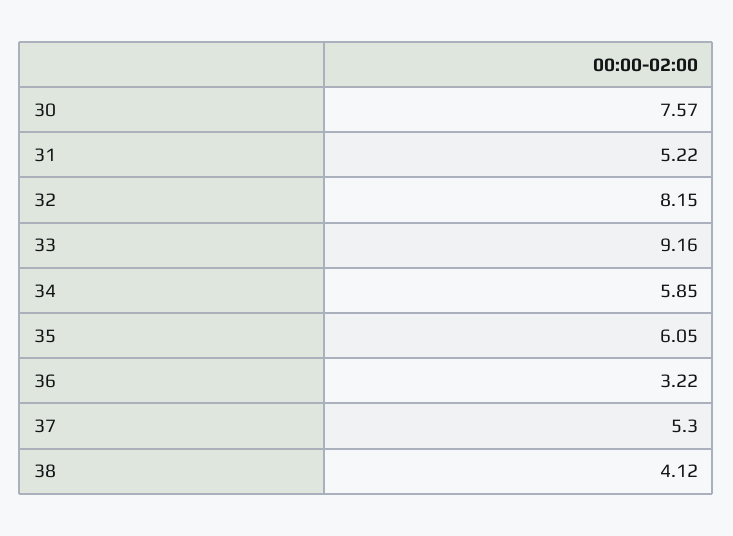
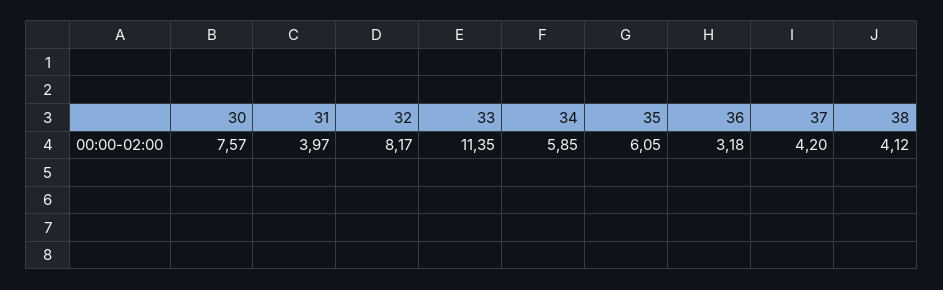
  {
    "30": 7.57,
-   "31": 5.22,
+   "31": 3.97,
-   "32": 8.15,
+   "32": 8.17,
-   "33": 9.16,
+   "33": 11.35,
    "34": 5.85,
    "35": 6.05,
-   "36": 3.22,
+   "36": 3.18,
-   "37": 5.3,
+   "37": 4.2,
    "38": 4.12
  }

